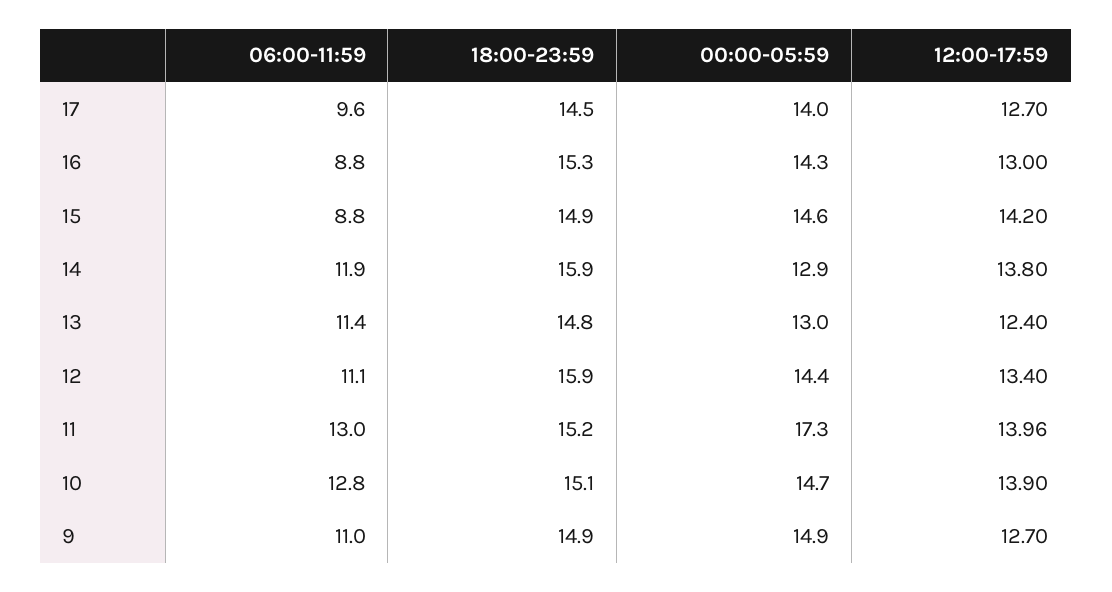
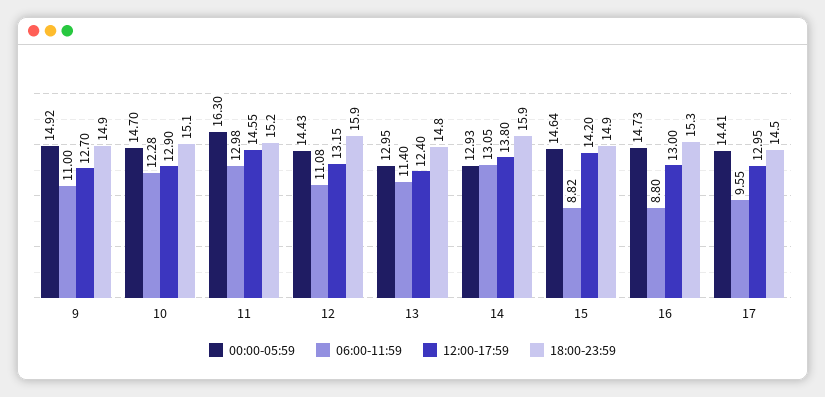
  {
    "06:00-11:59": {
      "17": 9.55,
      "16": 8.8,
      "15": 8.82,
-     "14": 11.9,
+     "14": 13.05,
      "13": 11.4,
      "12": 11.08,
      "11": 12.98,
-     "10": 12.8,
+     "10": 12.28,
      "9": 11
    },
    "18:00-23:59": {
      "17": 14.5,
      "16": 15.3,
      "15": 14.9,
      "14": 15.9,
      "13": 14.8,
      "12": 15.9,
      "11": 15.2,
      "10": 15.1,
      "9": 14.9
    },
    "00:00-05:59": {
-     "17": 14,
+     "17": 14.41,
-     "16": 14.3,
+     "16": 14.73,
      "15": 14.64,
      "14": 12.93,
      "13": 12.95,
      "12": 14.43,
-     "11": 17.3,
+     "11": 16.3,
      "10": 14.7,
      "9": 14.92
    },
    "12:00-17:59": {
-     "17": 12.7,
+     "17": 12.95,
      "16": 13,
      "15": 14.2,
      "14": 13.8,
      "13": 12.4,
-     "12": 13.4,
+     "12": 13.15,
-     "11": 13.96,
+     "11": 14.55,
-     "10": 13.9,
+     "10": 12.9,
      "9": 12.7
    }
  }

